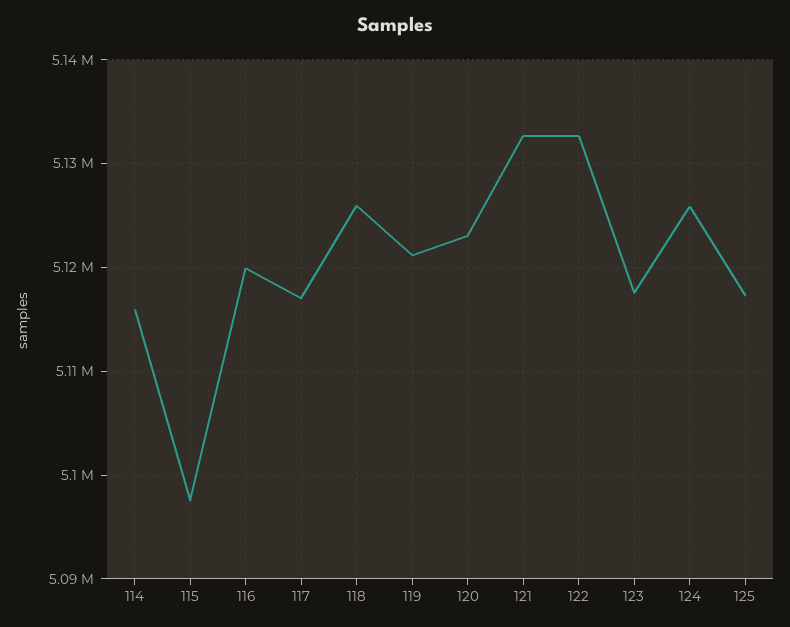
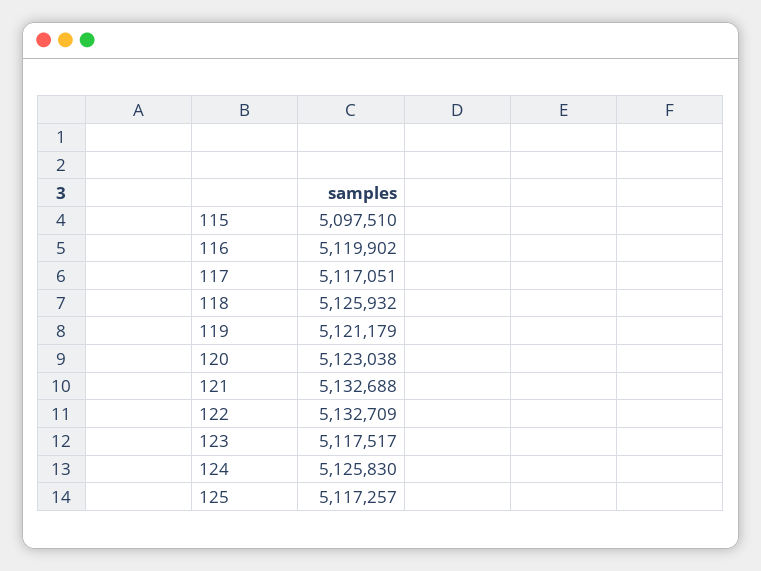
  {
-   "114": 5116000,
    "115": 5097510,
    "116": 5119902,
    "117": 5117051,
    "118": 5125932,
    "119": 5121179,
    "120": 5123038,
    "121": 5132688,
    "122": 5132709,
    "123": 5117517,
    "124": 5125830,
    "125": 5117257
  }

